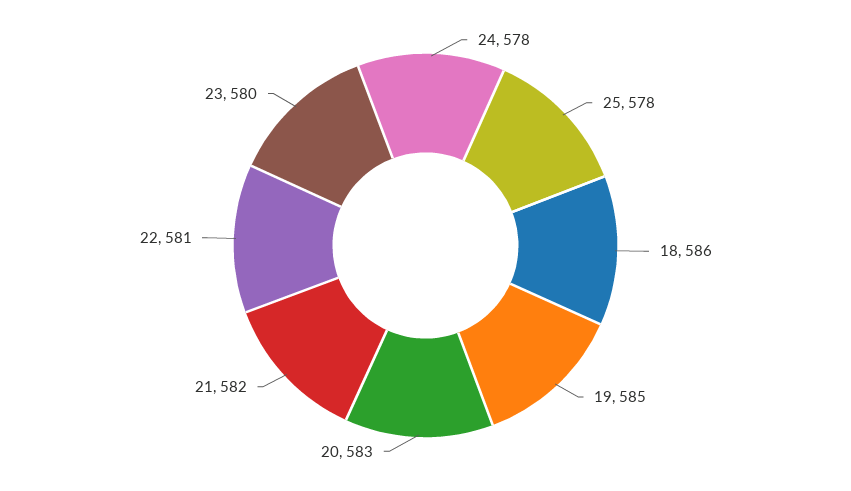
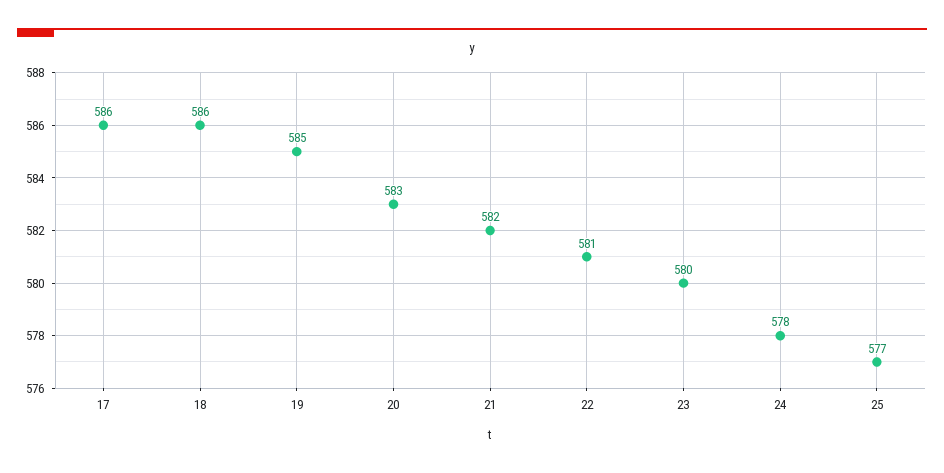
  {
    "24": 578,
-   "25": 578,
+   "25": 577,
    "18": 586,
    "19": 585,
    "20": 583,
    "21": 582,
    "22": 581,
-   "23": 580
+   "23": 580,
+   "17": 586
  }

